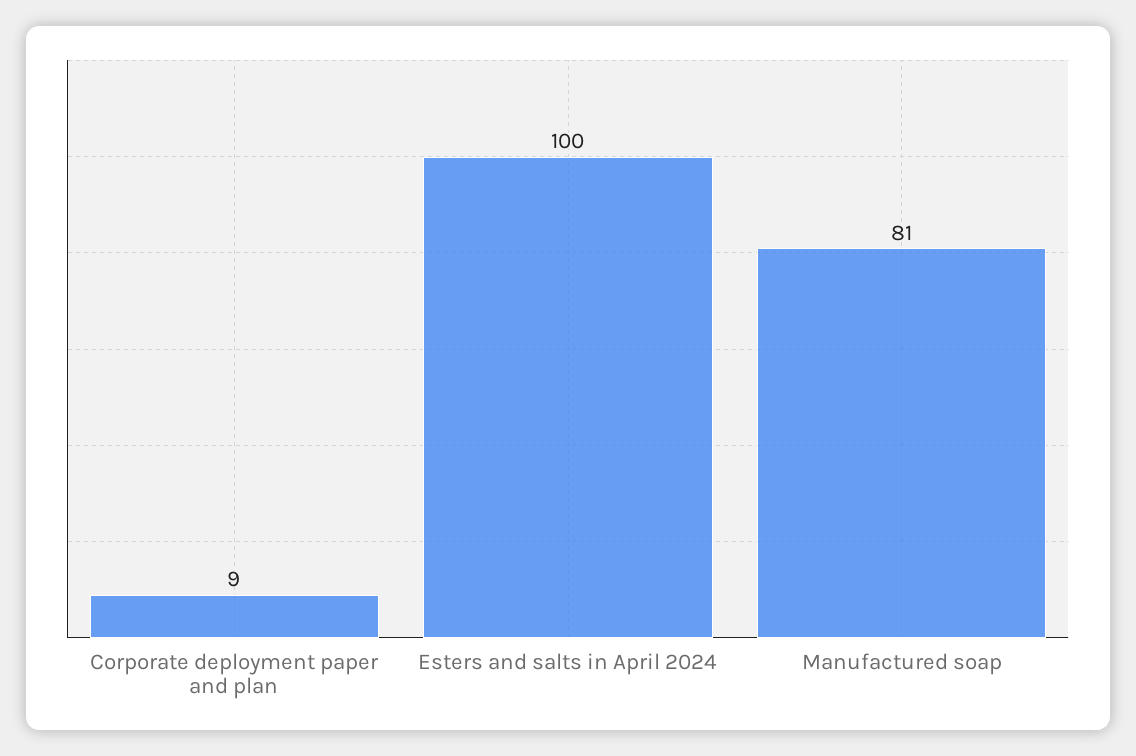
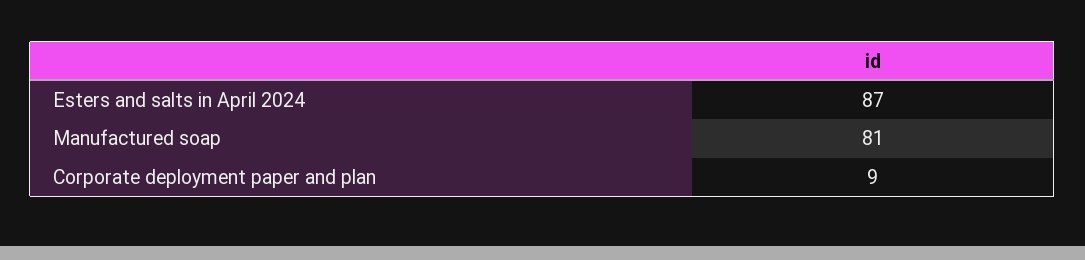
  {
    "Corporate deployment paper and plan": 9,
-   "Esters and salts in April 2024": 100,
+   "Esters and salts in April 2024": 87,
    "Manufactured soap": 81
  }

